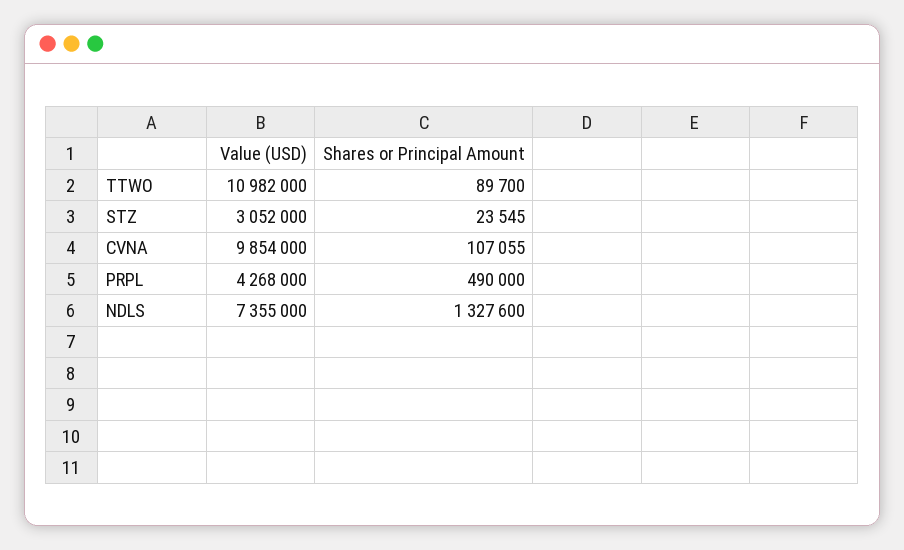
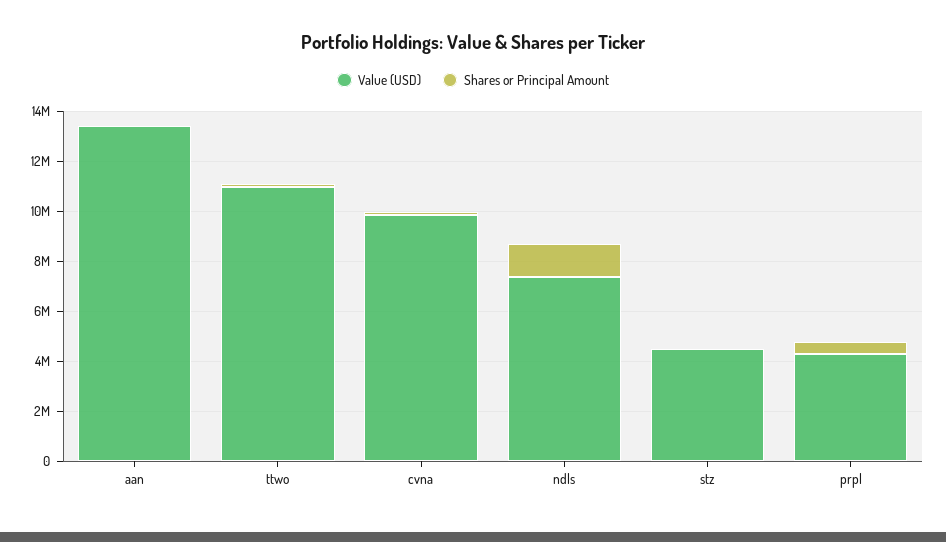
  {
    "Value (USD)": {
      "TTWO": 10982000,
-     "STZ": 3052000,
+     "STZ": 4500000,
      "CVNA": 9854000,
      "PRPL": 4268000,
-     "NDLS": 7355000
+     "NDLS": 7355000,
+     "aan": 13500000
    },
    "Shares or Principal Amount": {
      "TTWO": 89700,
      "STZ": 23545,
      "CVNA": 107055,
      "PRPL": 490000,
-     "NDLS": 1327600
+     "NDLS": 1327600,
+     "aan": 0
    }
  }

